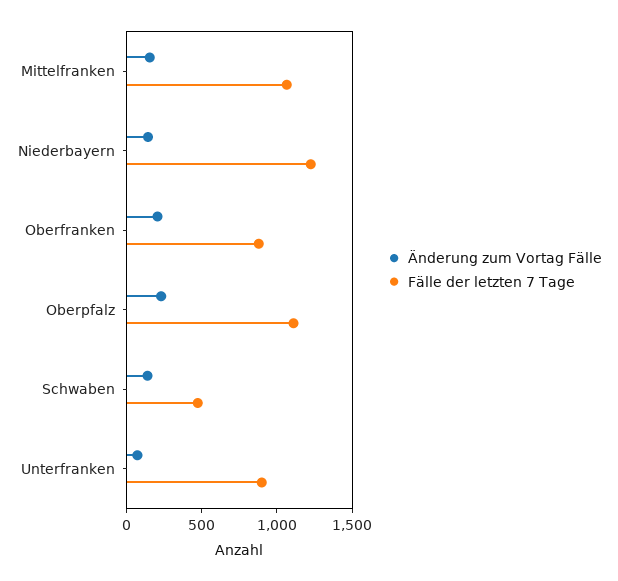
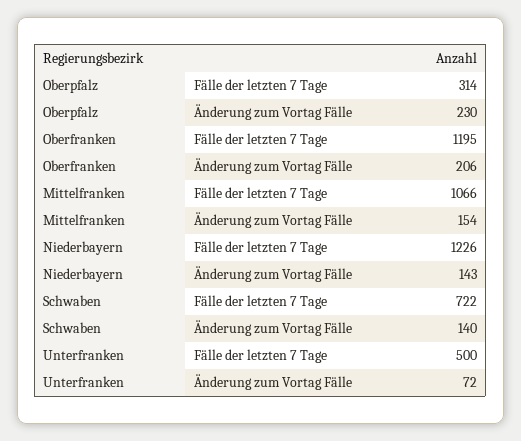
  {
    "Änderung zum Vortag Fälle": {
      "Mittelfranken": 154,
      "Niederbayern": 143,
      "Oberfranken": 206,
      "Oberpfalz": 230,
      "Schwaben": 140,
      "Unterfranken": 72
    },
    "Fälle der letzten 7 Tage": {
      "Mittelfranken": 1066,
      "Niederbayern": 1226,
-     "Oberfranken": 900,
+     "Oberfranken": 1195,
-     "Oberpfalz": 1100,
+     "Oberpfalz": 314,
-     "Schwaben": 500,
+     "Schwaben": 722,
-     "Unterfranken": 900
+     "Unterfranken": 500
    }
  }

